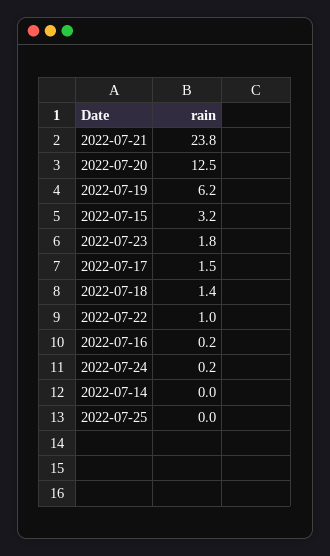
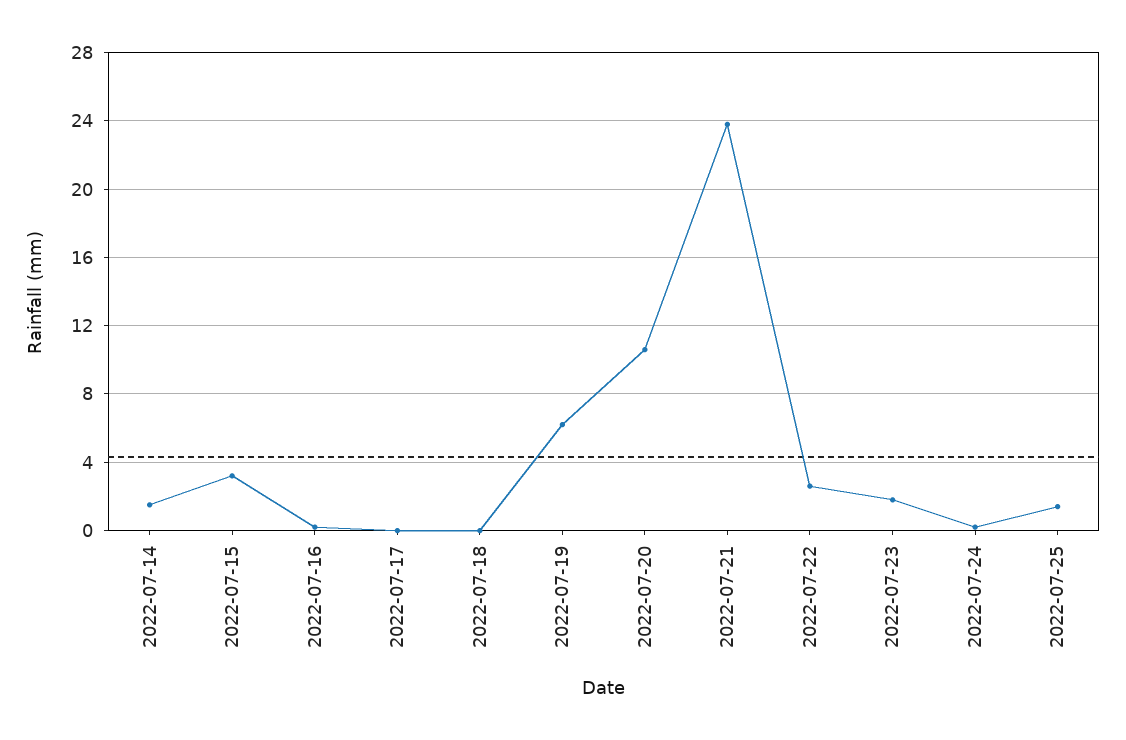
  {
    "2022-07-21": 23.8,
-   "2022-07-20": 12.5,
+   "2022-07-20": 10.5,
    "2022-07-19": 6.2,
    "2022-07-15": 3.2,
    "2022-07-23": 1.8,
-   "2022-07-17": 1.5,
+   "2022-07-17": 0,
-   "2022-07-18": 1.4,
+   "2022-07-18": 0,
-   "2022-07-22": 1,
+   "2022-07-22": 2.5,
    "2022-07-16": 0.2,
    "2022-07-24": 0.2,
-   "2022-07-14": 0,
+   "2022-07-14": 1.5,
-   "2022-07-25": 0
+   "2022-07-25": 1.5
  }

